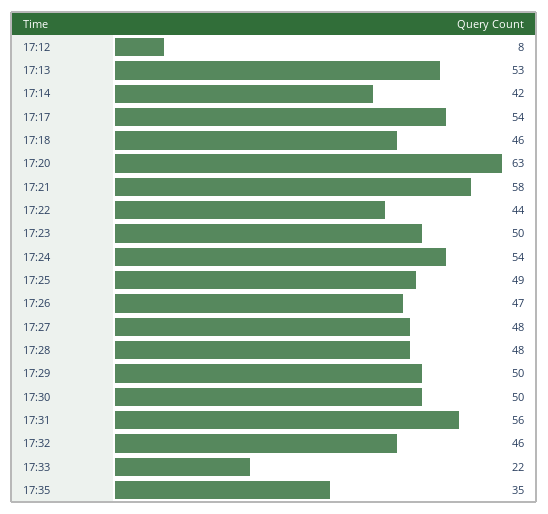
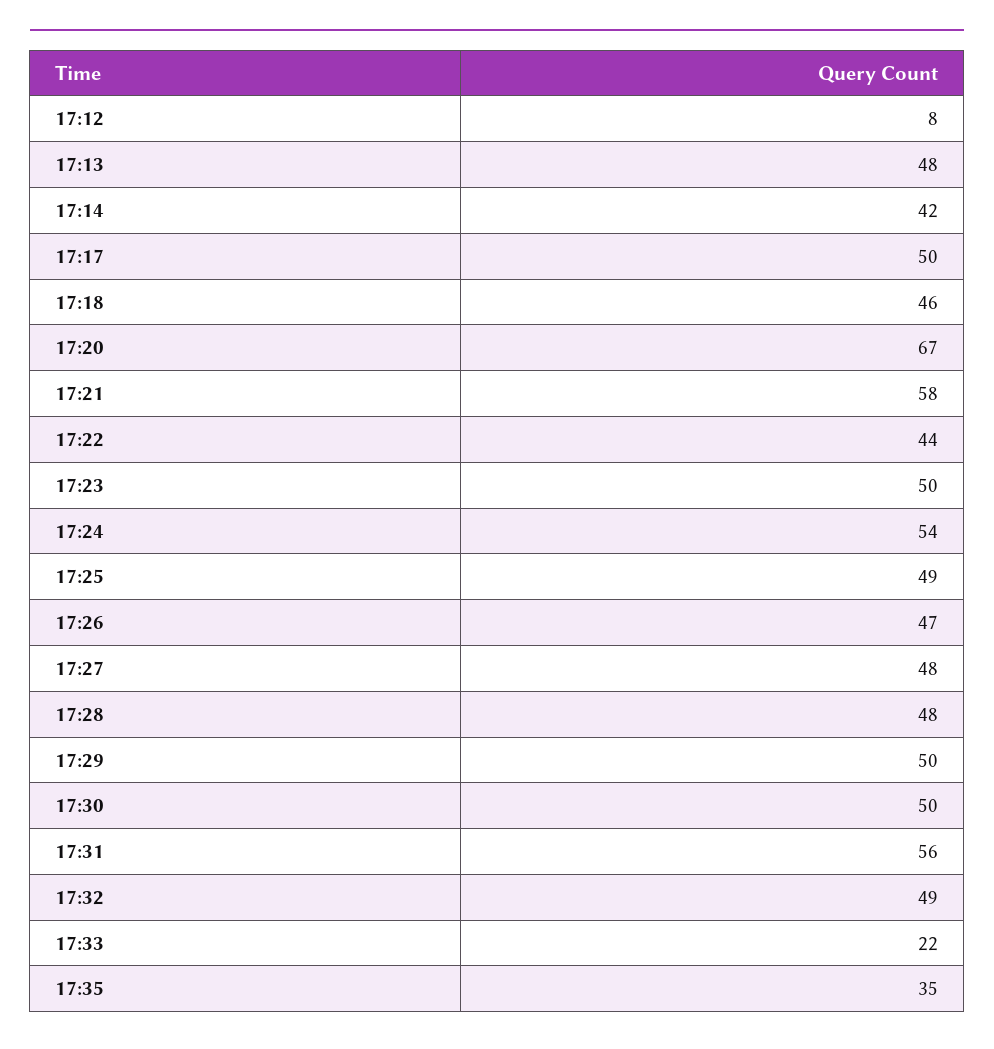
  {
    "17:12": 8,
-   "17:13": 53,
+   "17:13": 48,
    "17:14": 42,
-   "17:17": 54,
+   "17:17": 50,
    "17:18": 46,
-   "17:20": 63,
+   "17:20": 67,
    "17:21": 58,
    "17:22": 44,
    "17:23": 50,
    "17:24": 54,
    "17:25": 49,
    "17:26": 47,
    "17:27": 48,
    "17:28": 48,
    "17:29": 50,
    "17:30": 50,
    "17:31": 56,
-   "17:32": 46,
+   "17:32": 49,
    "17:33": 22,
    "17:35": 35
  }

